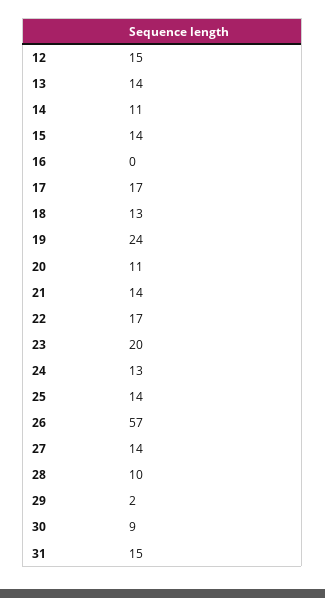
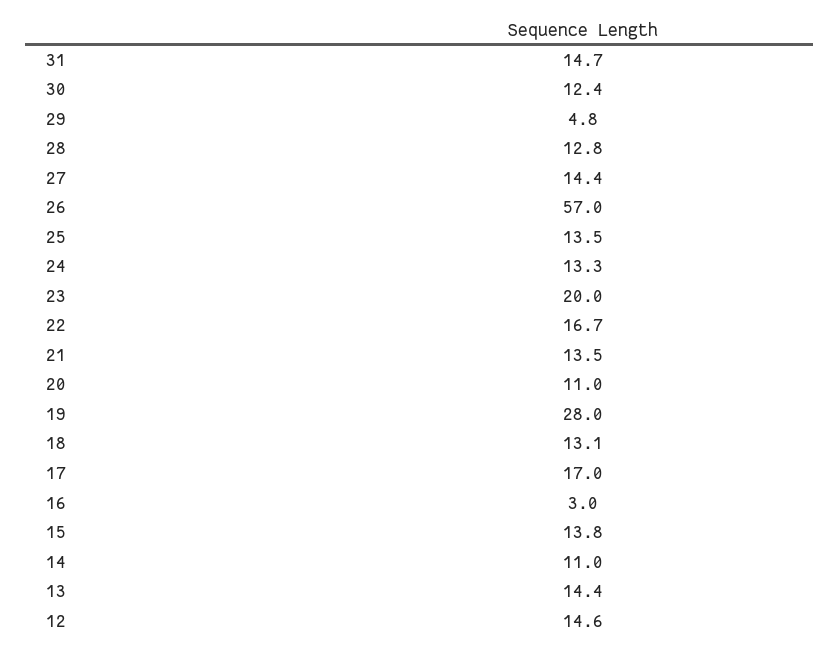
  {
    "12": 14.6,
    "13": 14.4,
    "14": 11,
    "15": 13.8,
-   "16": 0,
+   "16": 3,
    "17": 17,
    "18": 13.1,
-   "19": 24,
+   "19": 28,
    "20": 11,
    "21": 13.5,
    "22": 16.7,
    "23": 20,
    "24": 13.3,
    "25": 13.5,
    "26": 57,
    "27": 14.4,
-   "28": 10,
+   "28": 12.8,
-   "29": 2,
+   "29": 4.8,
-   "30": 9,
+   "30": 12.4,
    "31": 14.7
  }

